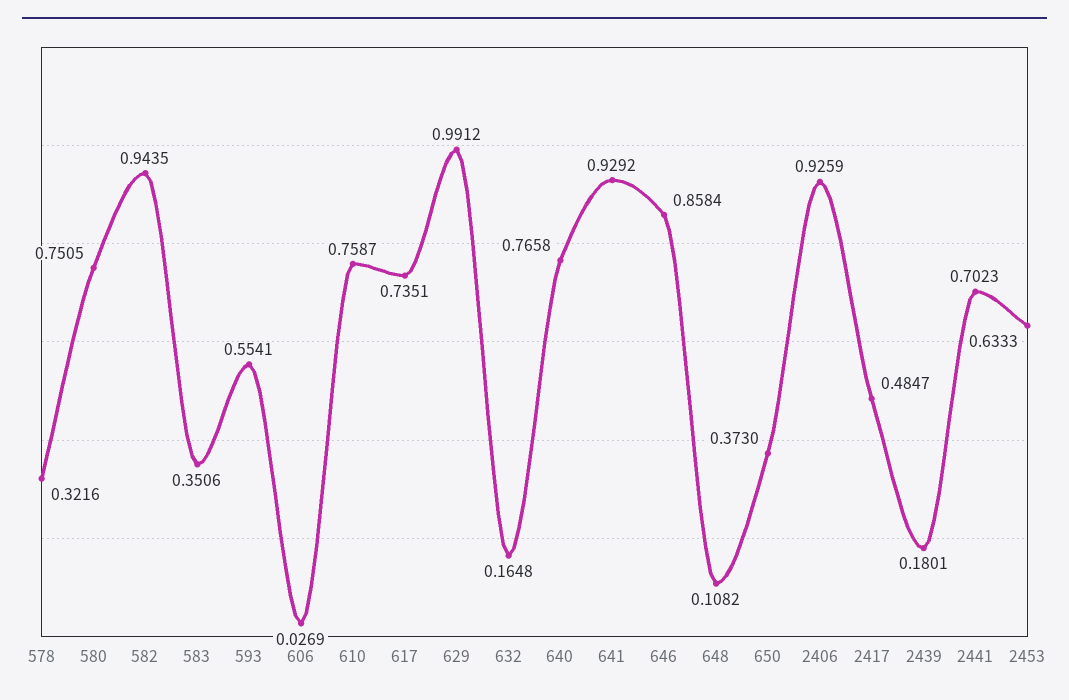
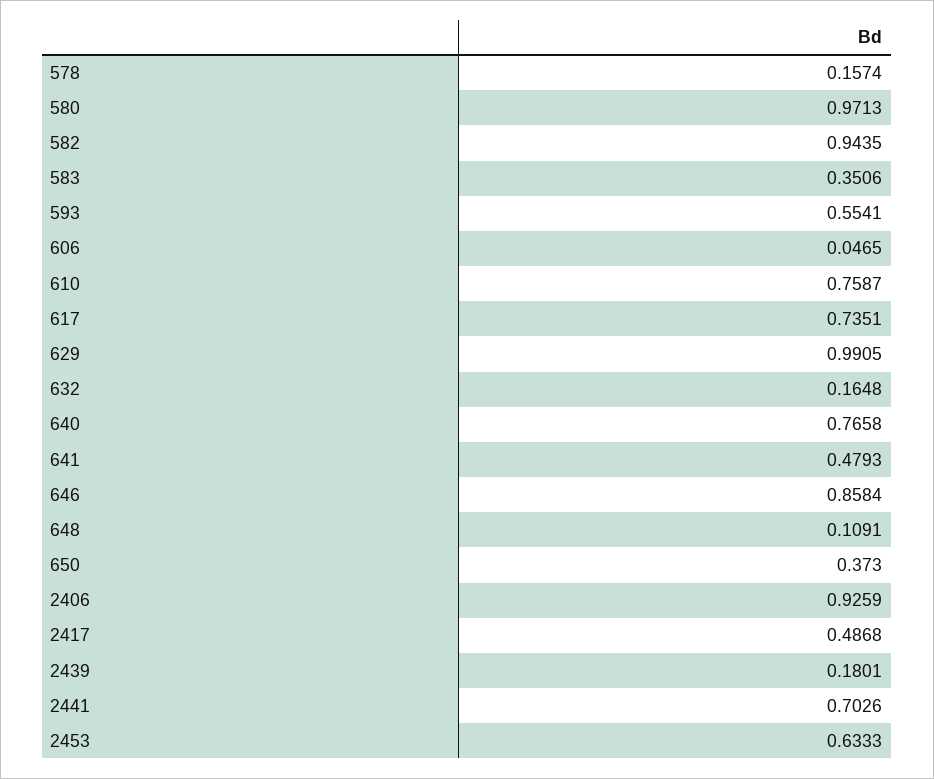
  {
-   "578": 0.3216,
+   "578": 0.1574,
-   "580": 0.7505,
+   "580": 0.9713,
    "582": 0.9435,
    "583": 0.3506,
    "593": 0.5541,
-   "606": 0.0269,
+   "606": 0.0465,
    "610": 0.7587,
    "617": 0.7351,
-   "629": 0.9912,
+   "629": 0.9905,
    "632": 0.1648,
    "640": 0.7658,
-   "641": 0.9292,
+   "641": 0.4793,
    "646": 0.8584,
-   "648": 0.1082,
+   "648": 0.1091,
    "650": 0.373,
    "2406": 0.9259,
-   "2417": 0.4847,
+   "2417": 0.4868,
    "2439": 0.1801,
-   "2441": 0.7023,
+   "2441": 0.7026,
    "2453": 0.6333
  }

